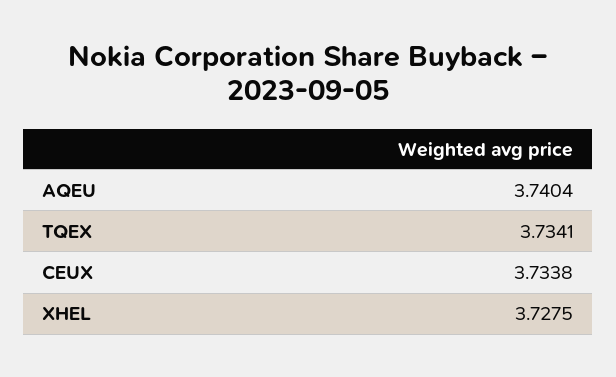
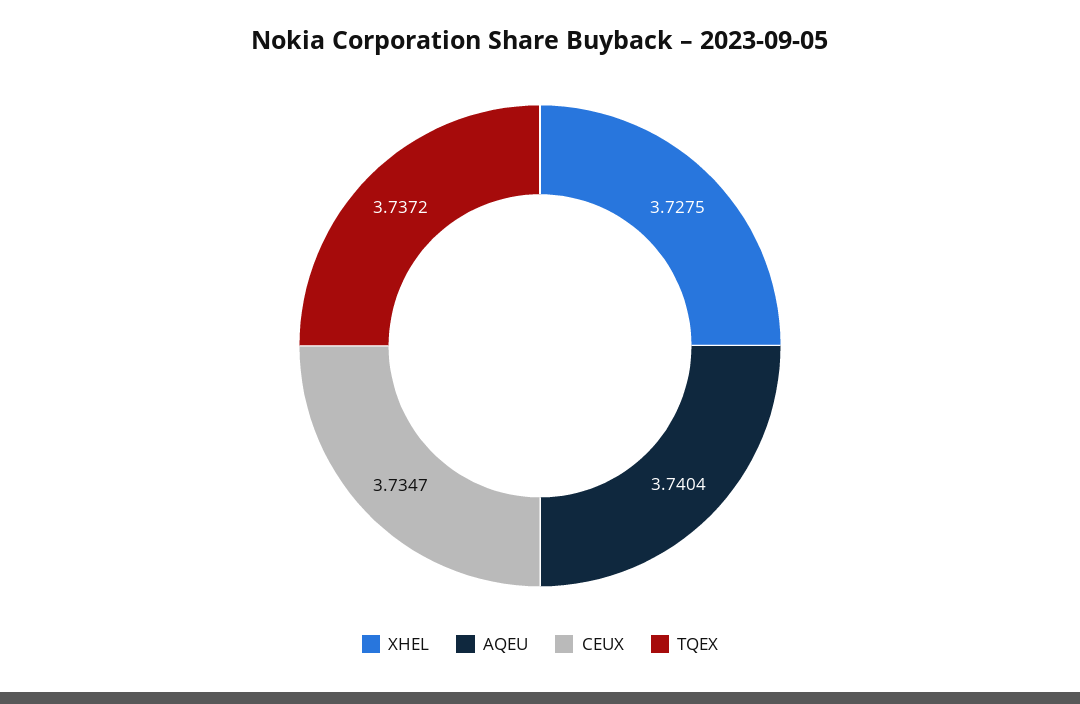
  {
    "AQEU": 3.7404,
-   "TQEX": 3.7341,
+   "TQEX": 3.7372,
-   "CEUX": 3.7338,
+   "CEUX": 3.7347,
    "XHEL": 3.7275
  }

